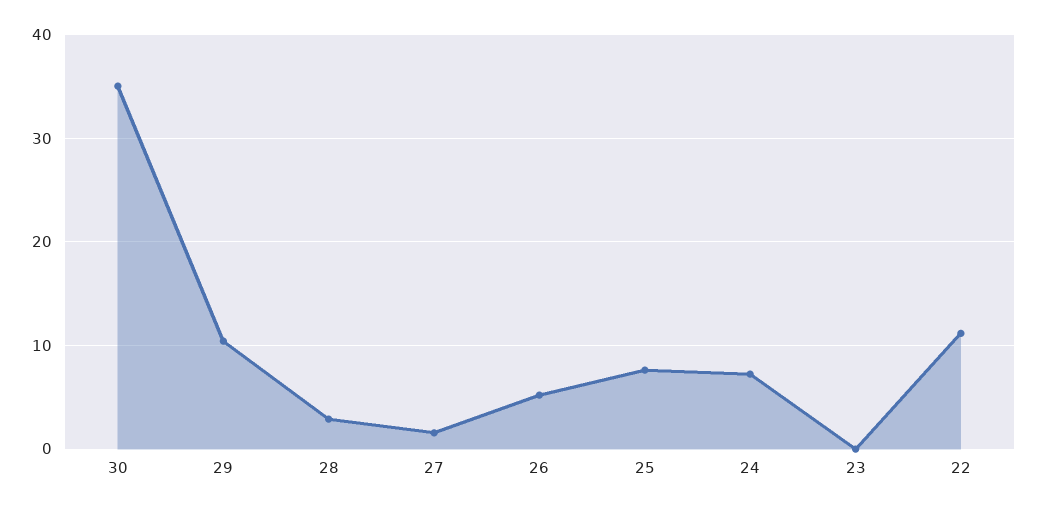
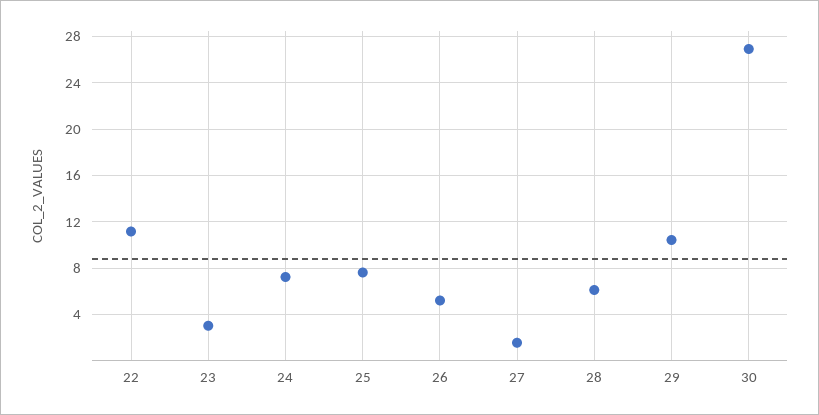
  {
-   "30": 35,
+   "30": 27,
    "29": 10,
-   "28": 3,
+   "28": 6,
    "27": 2,
    "26": 5,
    "25": 8,
    "24": 7,
-   "23": 0,
+   "23": 3,
    "22": 11
  }

